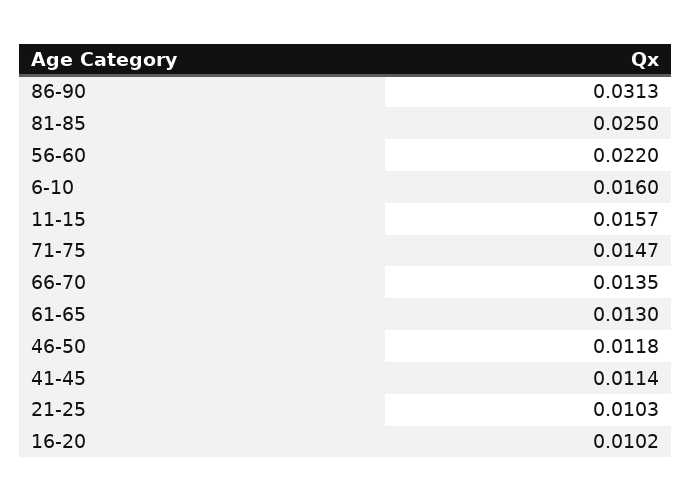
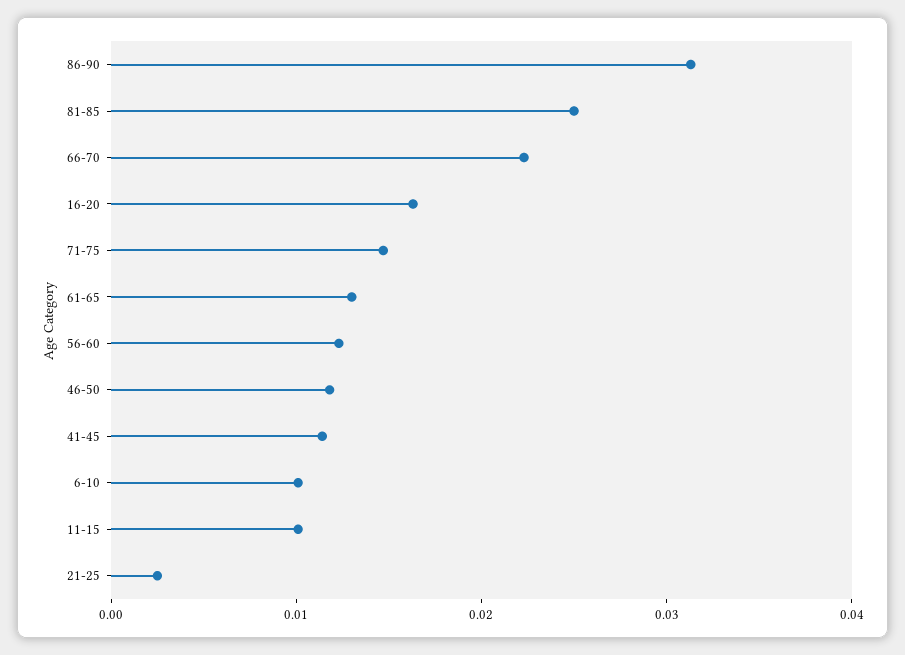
  {
    "86-90": 0.0313,
    "81-85": 0.025,
-   "56-60": 0.022,
+   "56-60": 0.012,
-   "6-10": 0.016,
+   "6-10": 0.01,
-   "11-15": 0.0157,
+   "11-15": 0.01,
    "71-75": 0.0147,
-   "66-70": 0.0135,
+   "66-70": 0.022,
    "61-65": 0.013,
    "46-50": 0.0118,
    "41-45": 0.0114,
-   "21-25": 0.0103,
+   "21-25": 0.002,
-   "16-20": 0.0102
+   "16-20": 0.016
  }

